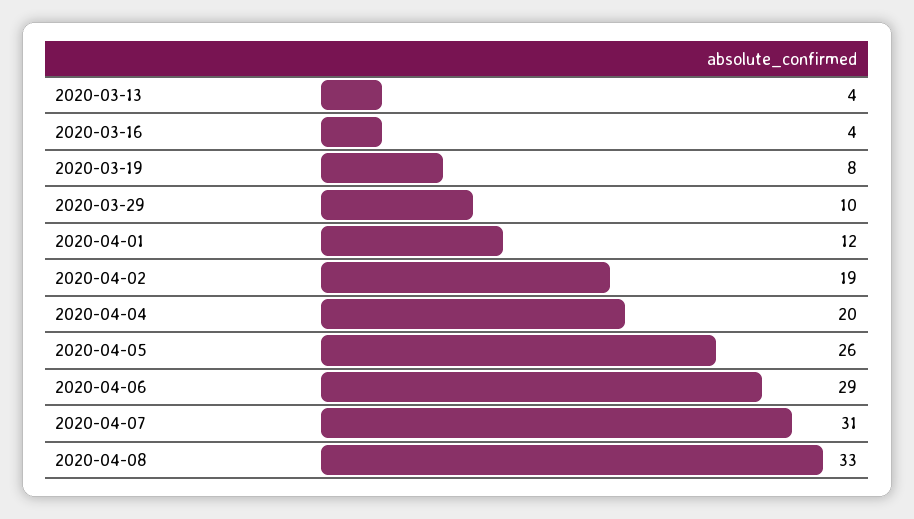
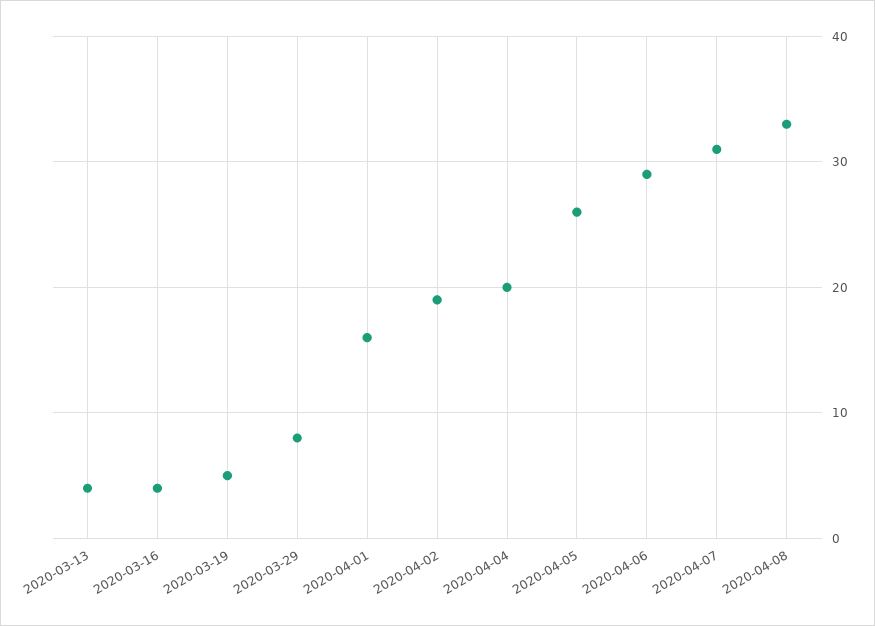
  {
    "2020-03-13": 4,
    "2020-03-16": 4,
-   "2020-03-19": 8,
+   "2020-03-19": 5,
-   "2020-03-29": 10,
+   "2020-03-29": 8,
-   "2020-04-01": 12,
+   "2020-04-01": 16,
    "2020-04-02": 19,
    "2020-04-04": 20,
    "2020-04-05": 26,
    "2020-04-06": 29,
    "2020-04-07": 31,
    "2020-04-08": 33
  }

